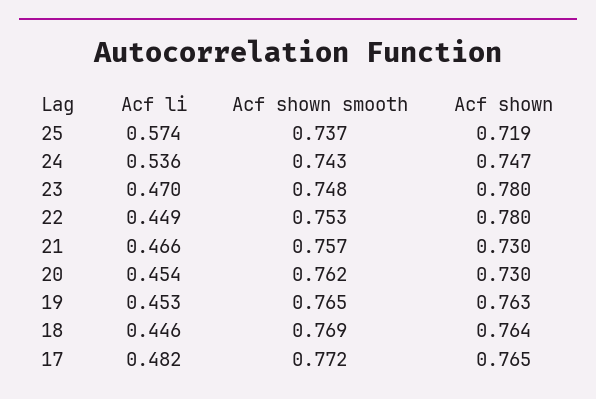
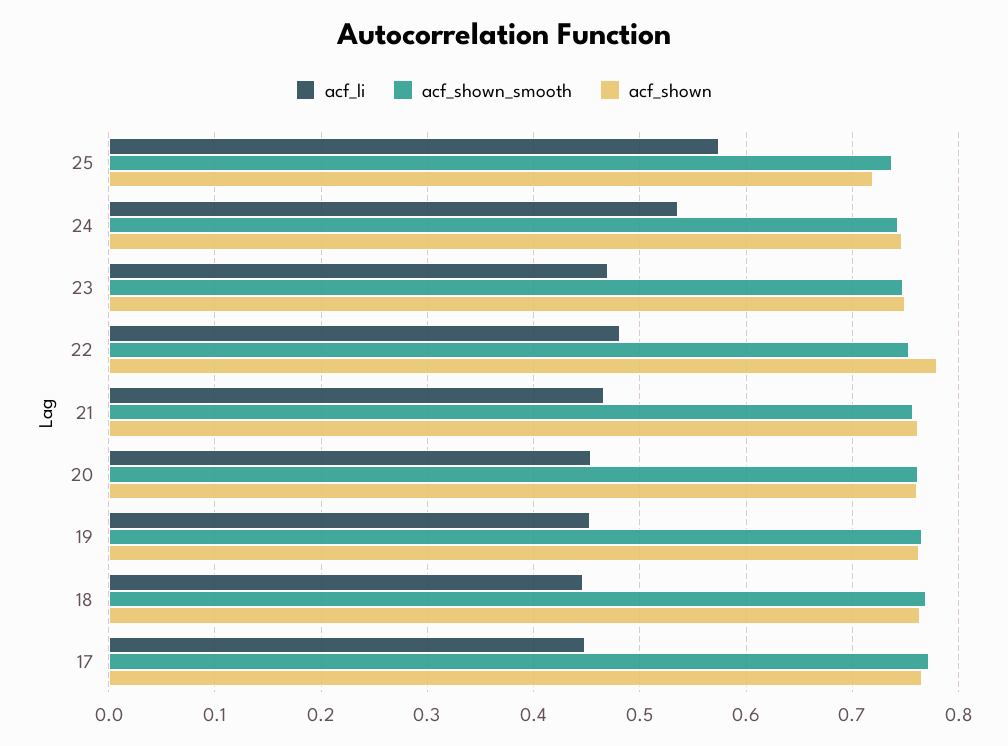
  {
    "Acf li": {
      "25": 0.574,
      "24": 0.536,
      "23": 0.47,
-     "22": 0.449,
+     "22": 0.48,
      "21": 0.466,
      "20": 0.454,
      "19": 0.453,
      "18": 0.446,
-     "17": 0.482
+     "17": 0.45
    },
    "Acf shown smooth": {
      "25": 0.737,
      "24": 0.743,
      "23": 0.748,
      "22": 0.753,
      "21": 0.757,
      "20": 0.762,
      "19": 0.765,
      "18": 0.769,
      "17": 0.772
    },
    "Acf shown": {
      "25": 0.719,
      "24": 0.747,
-     "23": 0.78,
+     "23": 0.75,
      "22": 0.78,
-     "21": 0.73,
+     "21": 0.76,
-     "20": 0.73,
+     "20": 0.76,
      "19": 0.763,
      "18": 0.764,
      "17": 0.765
    }
  }

